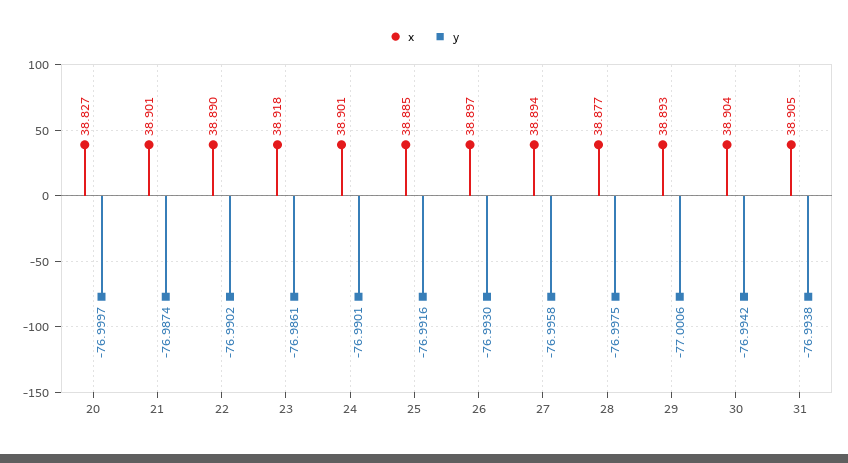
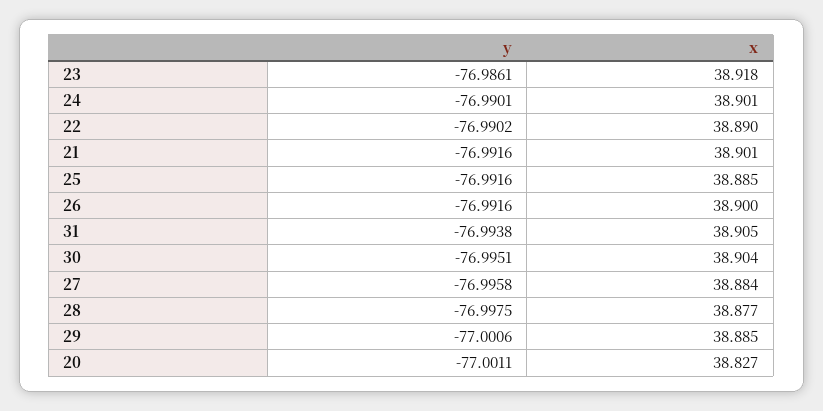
  {
    "x": {
      "20": 38.827,
      "21": 38.901,
      "22": 38.89,
      "23": 38.918,
      "24": 38.901,
      "25": 38.885,
-     "26": 38.897,
+     "26": 38.9,
-     "27": 38.894,
+     "27": 38.884,
      "28": 38.877,
-     "29": 38.893,
+     "29": 38.885,
      "30": 38.904,
      "31": 38.905
    },
    "y": {
-     "20": -76.9997,
+     "20": -77.0011,
-     "21": -76.9874,
+     "21": -76.9916,
      "22": -76.9902,
      "23": -76.9861,
      "24": -76.9901,
      "25": -76.9916,
-     "26": -76.993,
+     "26": -76.9916,
      "27": -76.9958,
      "28": -76.9975,
      "29": -77.0006,
-     "30": -76.9942,
+     "30": -76.9951,
      "31": -76.9938
    }
  }

